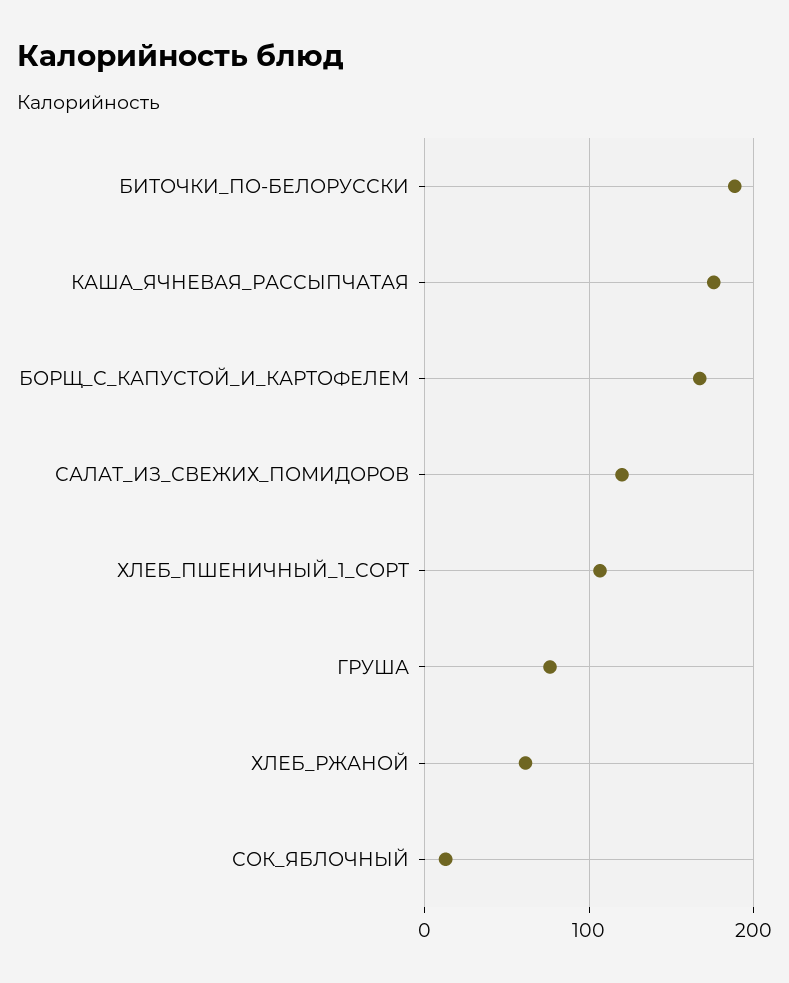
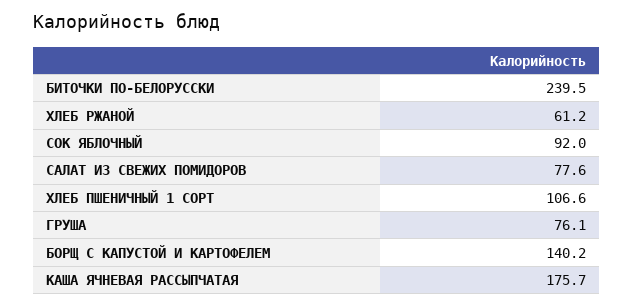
  {
-   "БИТОЧКИ_ПО-БЕЛОРУССКИ": 190,
+   "БИТОЧКИ_ПО-БЕЛОРУССКИ": 239.5,
    "КАША_ЯЧНЕВАЯ_РАССЫПЧАТАЯ": 175.7,
-   "БОРЩ_С_КАПУСТОЙ_И_КАРТОФЕЛЕМ": 170,
+   "БОРЩ_С_КАПУСТОЙ_И_КАРТОФЕЛЕМ": 140.2,
-   "САЛАТ_ИЗ_СВЕЖИХ_ПОМИДОРОВ": 120,
+   "САЛАТ_ИЗ_СВЕЖИХ_ПОМИДОРОВ": 77.6,
    "ХЛЕБ_ПШЕНИЧНЫЙ_1_СОРТ": 106.6,
    "ГРУША": 76.1,
    "ХЛЕБ_РЖАНОЙ": 61.2,
-   "СОК_ЯБЛОЧНЫЙ": 10
+   "СОК_ЯБЛОЧНЫЙ": 92
  }

